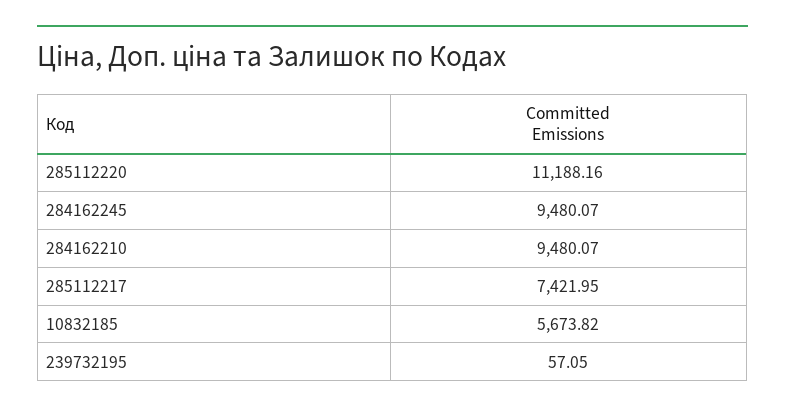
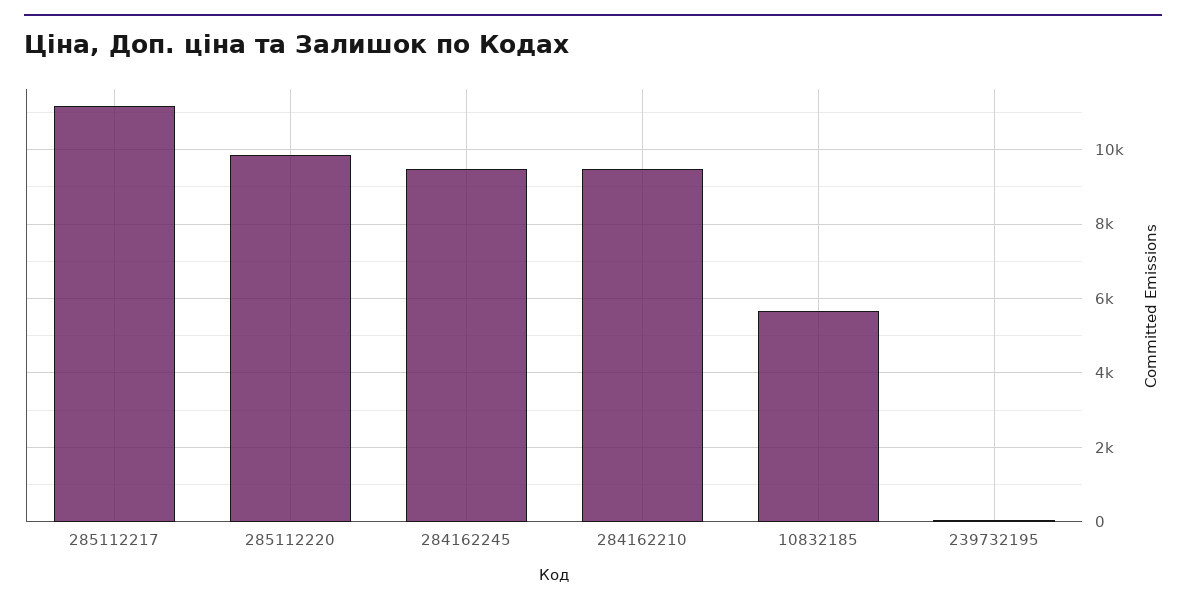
  {
-   "285112220": 11188.16,
+   "285112220": 9800,
    "284162245": 9480.07,
    "284162210": 9480.07,
-   "285112217": 7421.95,
+   "285112217": 11200,
    "10832185": 5673.82,
    "239732195": 57.05
  }

